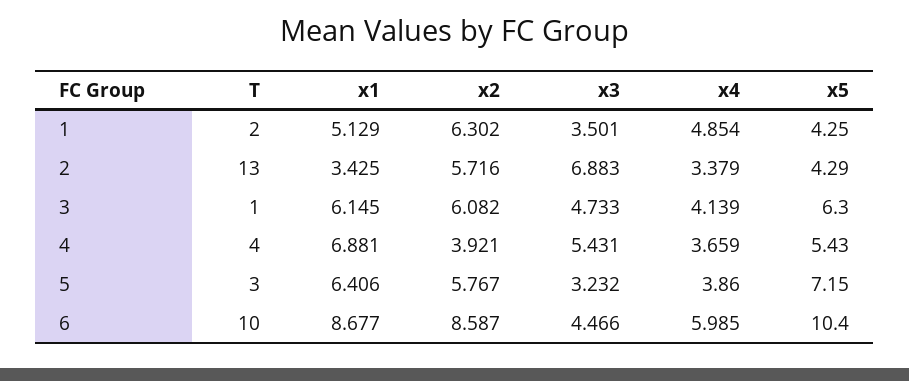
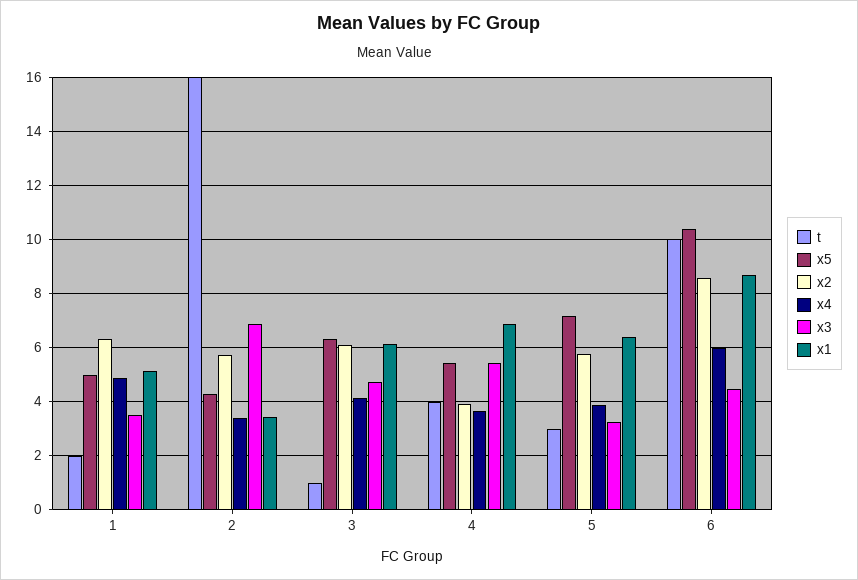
  {
    "T": {
      "1": 2,
-     "2": 13,
+     "2": 16,
      "3": 1,
      "4": 4,
      "5": 3,
      "6": 10
    },
    "x1": {
      "1": 5.129,
      "2": 3.425,
      "3": 6.145,
      "4": 6.881,
      "5": 6.406,
      "6": 8.677
    },
    "x2": {
      "1": 6.302,
      "2": 5.716,
      "3": 6.082,
      "4": 3.921,
      "5": 5.767,
      "6": 8.587
    },
    "x3": {
      "1": 3.501,
      "2": 6.883,
      "3": 4.733,
      "4": 5.431,
      "5": 3.232,
      "6": 4.466
    },
    "x4": {
      "1": 4.854,
      "2": 3.379,
      "3": 4.139,
      "4": 3.659,
      "5": 3.86,
      "6": 5.985
    },
    "x5": {
-     "1": 4.25,
+     "1": 5,
      "2": 4.29,
      "3": 6.3,
      "4": 5.43,
      "5": 7.15,
      "6": 10.4
    }
  }

